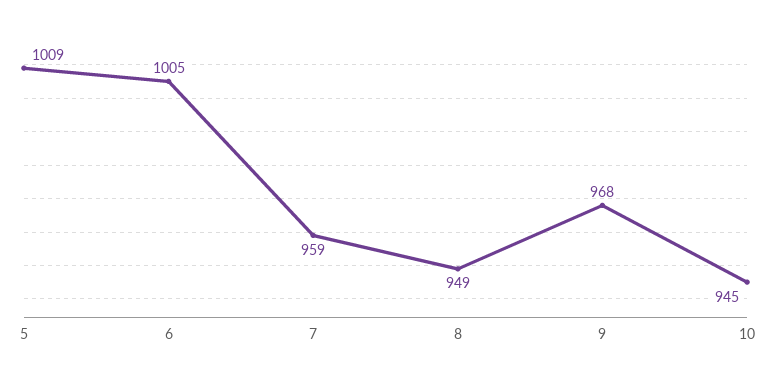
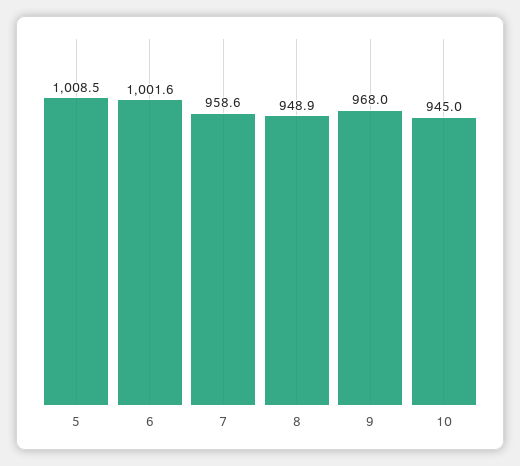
  {
    "5": 1008.5,
-   "6": 1005,
+   "6": 1001.6,
    "7": 958.6,
    "8": 948.9,
    "9": 968,
    "10": 945
  }

